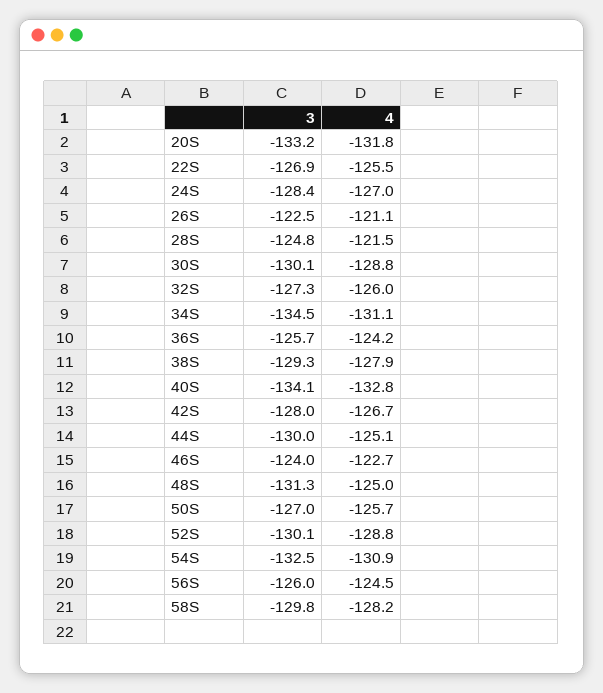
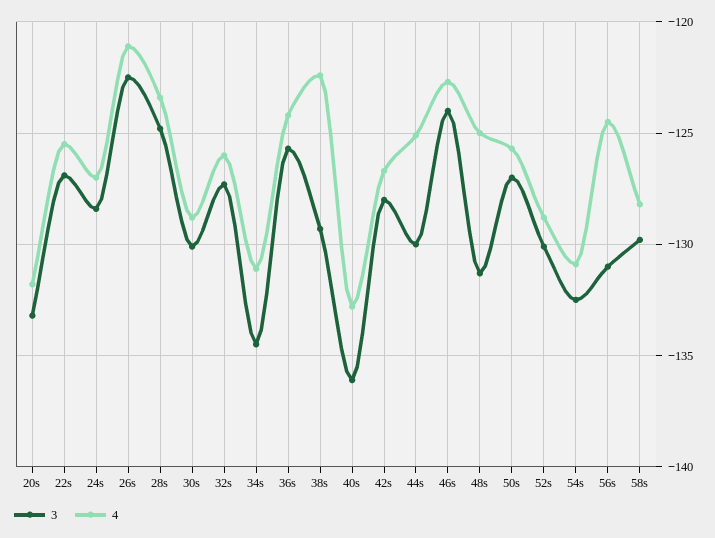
  {
    "3": {
      "20S": -133.2,
      "22S": -126.9,
      "24S": -128.4,
      "26S": -122.5,
      "28S": -124.8,
      "30S": -130.1,
      "32S": -127.3,
      "34S": -134.5,
      "36S": -125.7,
      "38S": -129.3,
-     "40S": -134.1,
+     "40S": -136,
      "42S": -128,
      "44S": -130,
      "46S": -124,
      "48S": -131.3,
      "50S": -127,
      "52S": -130.1,
      "54S": -132.5,
-     "56S": -126,
+     "56S": -131,
      "58S": -129.8
    },
    "4": {
      "20S": -131.8,
      "22S": -125.5,
      "24S": -127,
      "26S": -121.1,
-     "28S": -121.5,
+     "28S": -123.5,
      "30S": -128.8,
      "32S": -126,
      "34S": -131.1,
      "36S": -124.2,
-     "38S": -127.9,
+     "38S": -122.5,
      "40S": -132.8,
      "42S": -126.7,
      "44S": -125.1,
      "46S": -122.7,
      "48S": -125,
      "50S": -125.7,
      "52S": -128.8,
      "54S": -130.9,
      "56S": -124.5,
      "58S": -128.2
    }
  }

